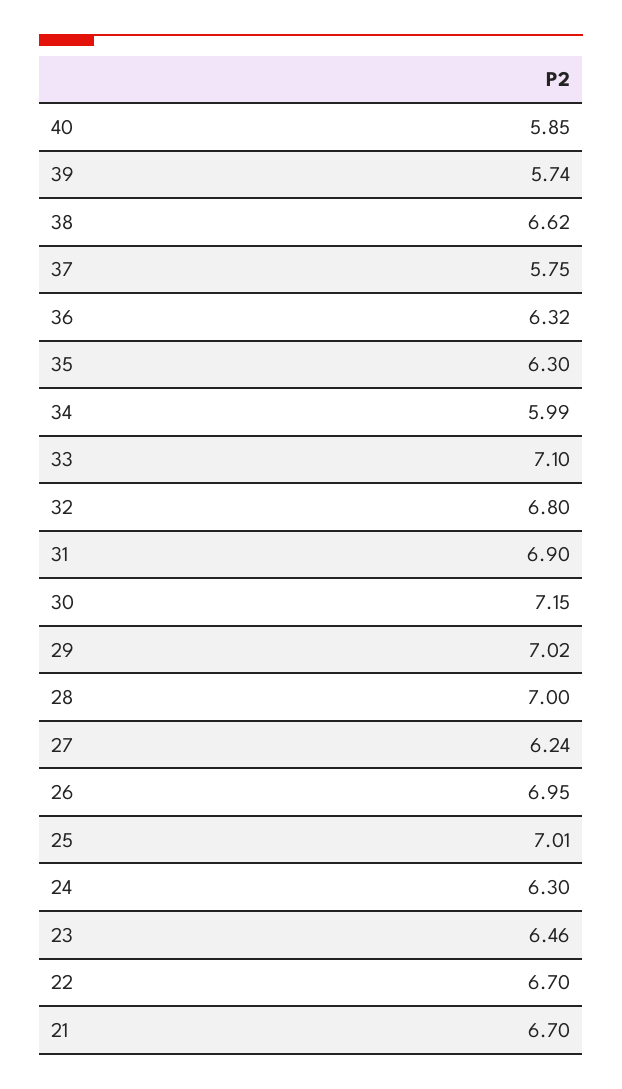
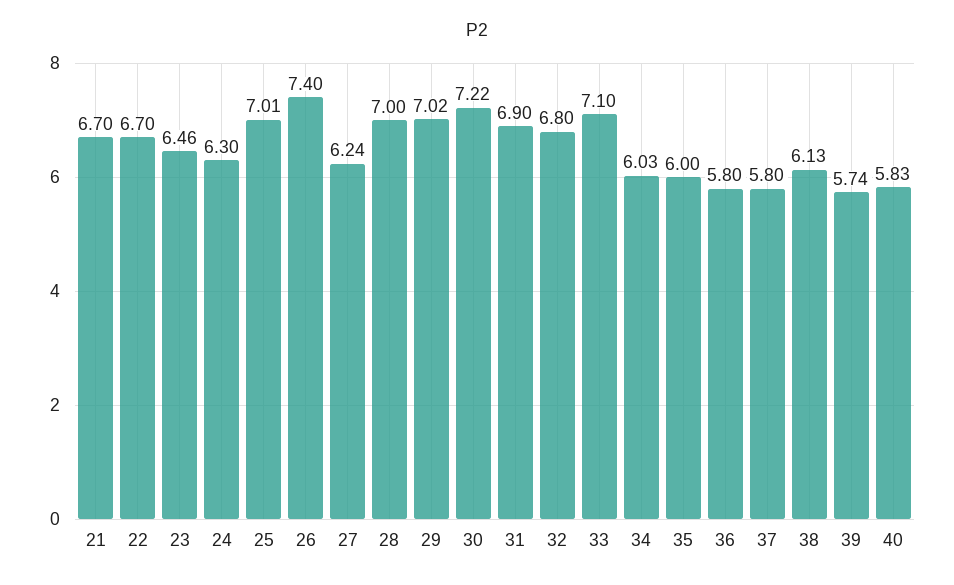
  {
-   "40": 5.85,
+   "40": 5.83,
    "39": 5.74,
-   "38": 6.62,
+   "38": 6.13,
-   "37": 5.75,
+   "37": 5.8,
-   "36": 6.32,
+   "36": 5.8,
-   "35": 6.3,
+   "35": 6,
-   "34": 5.99,
+   "34": 6.03,
    "33": 7.1,
    "32": 6.8,
    "31": 6.9,
-   "30": 7.15,
+   "30": 7.22,
    "29": 7.02,
    "28": 7,
    "27": 6.24,
-   "26": 6.95,
+   "26": 7.4,
    "25": 7.01,
    "24": 6.3,
    "23": 6.46,
    "22": 6.7,
    "21": 6.7
  }

